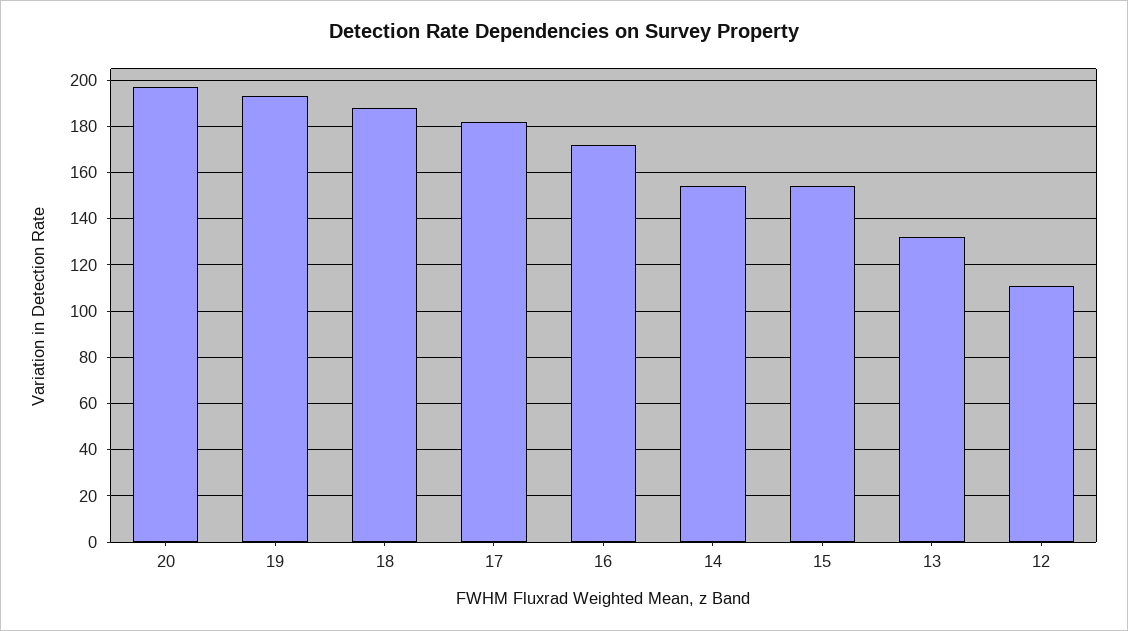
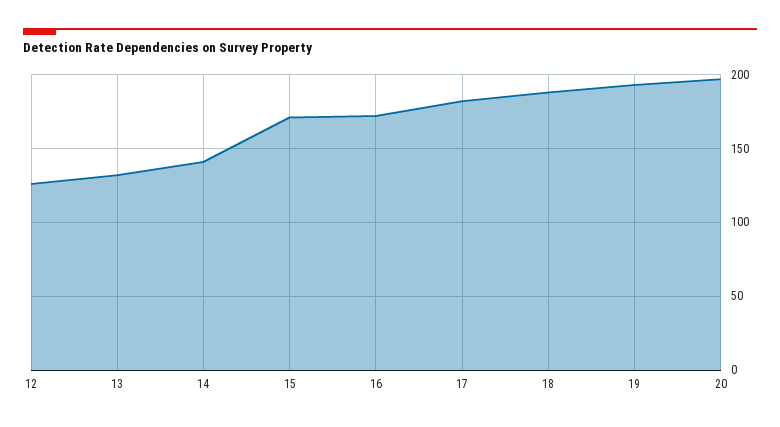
  {
    "20": 195,
    "19": 195,
    "18": 190,
    "17": 180,
    "16": 170,
-   "14": 155,
+   "14": 140,
-   "15": 155,
+   "15": 170,
    "13": 130,
-   "12": 110
+   "12": 125
  }

